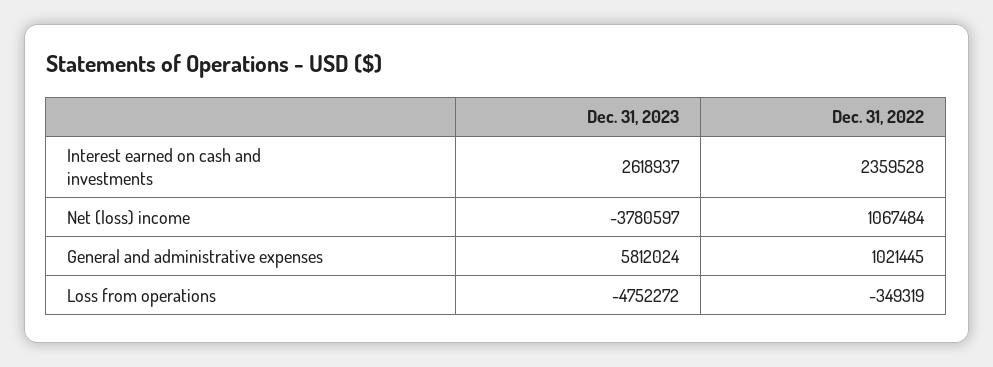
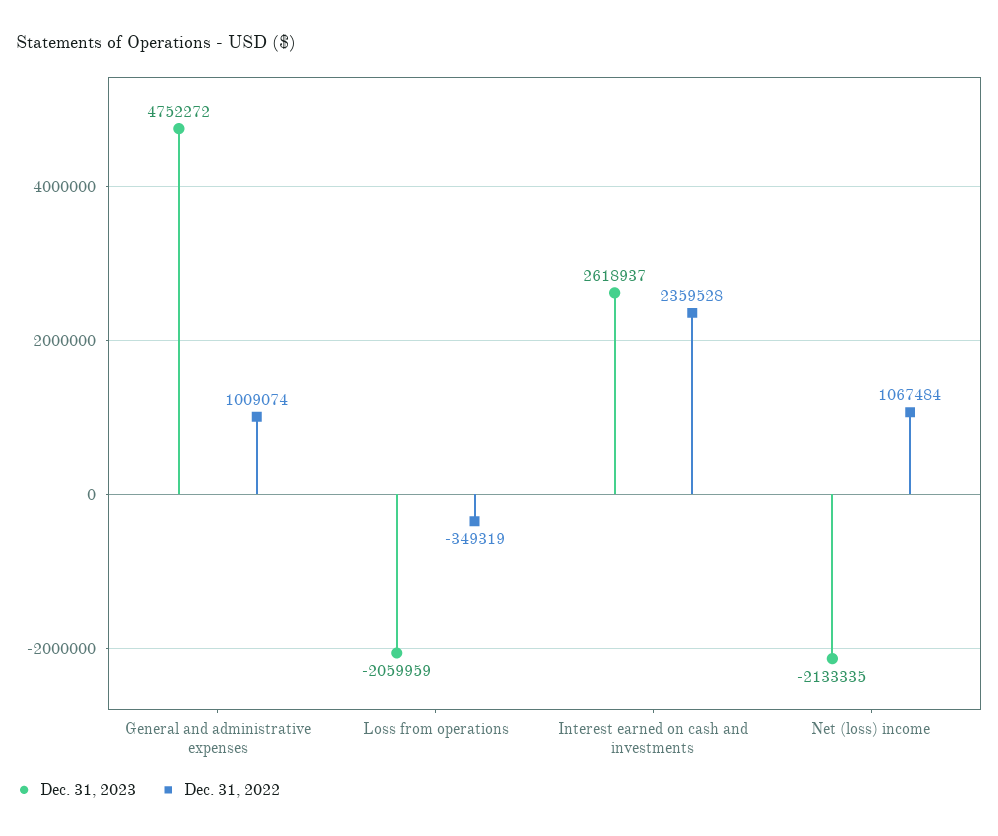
  {
    "Dec. 31, 2023": {
      "Interest earned on cash and investments": 2618937,
-     "Net (loss) income": -3780597,
+     "Net (loss) income": -2133335,
-     "General and administrative expenses": 5812024,
+     "General and administrative expenses": 4752272,
-     "Loss from operations": -4752272
+     "Loss from operations": -2059959
    },
    "Dec. 31, 2022": {
      "Interest earned on cash and investments": 2359528,
      "Net (loss) income": 1067484,
-     "General and administrative expenses": 1021445,
+     "General and administrative expenses": 1009074,
      "Loss from operations": -349319
    }
  }

